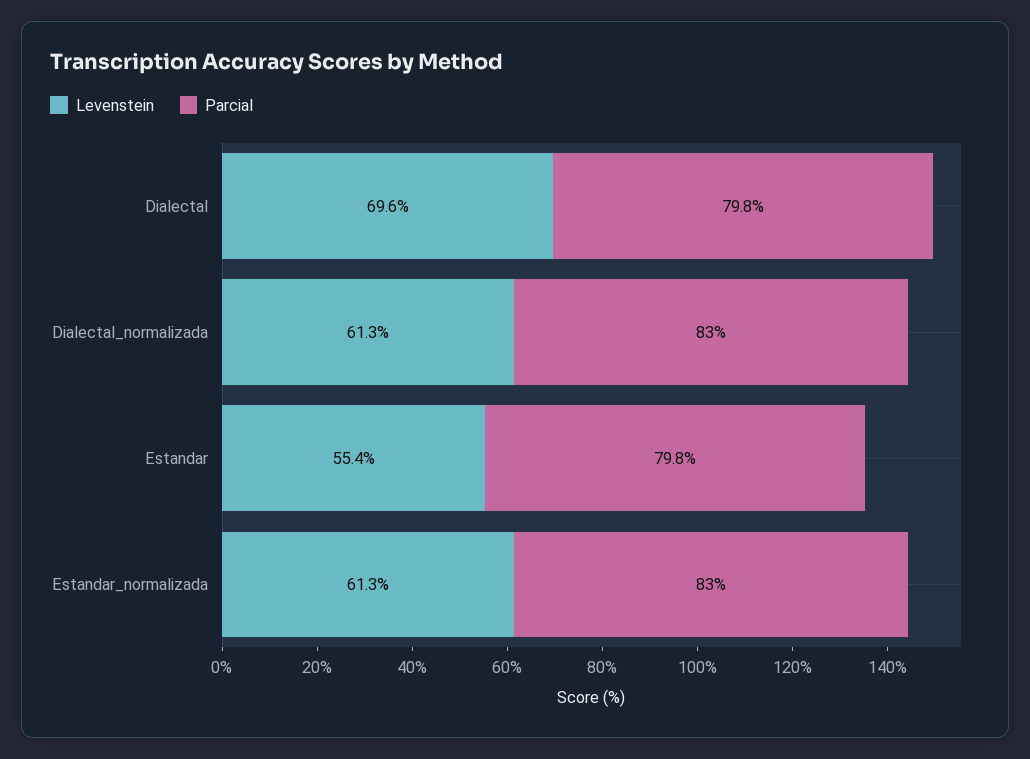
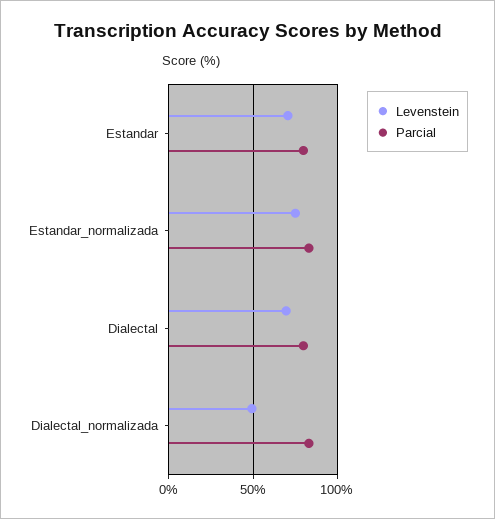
  {
    "Levenstein": {
      "Dialectal": 69.6,
-     "Dialectal_normalizada": 61.3,
+     "Dialectal_normalizada": 50,
-     "Estandar": 55.4,
+     "Estandar": 70,
-     "Estandar_normalizada": 61.3
+     "Estandar_normalizada": 75
    },
    "Parcial": {
      "Dialectal": 79.8,
      "Dialectal_normalizada": 83,
      "Estandar": 79.8,
      "Estandar_normalizada": 83
    }
  }

